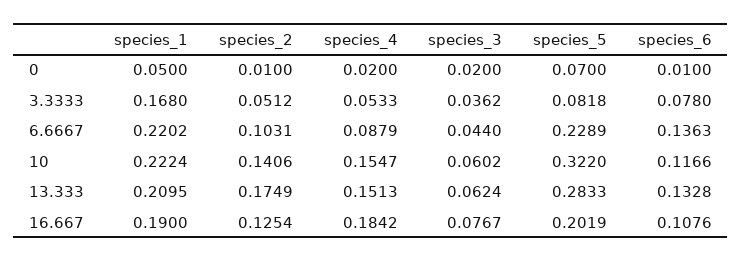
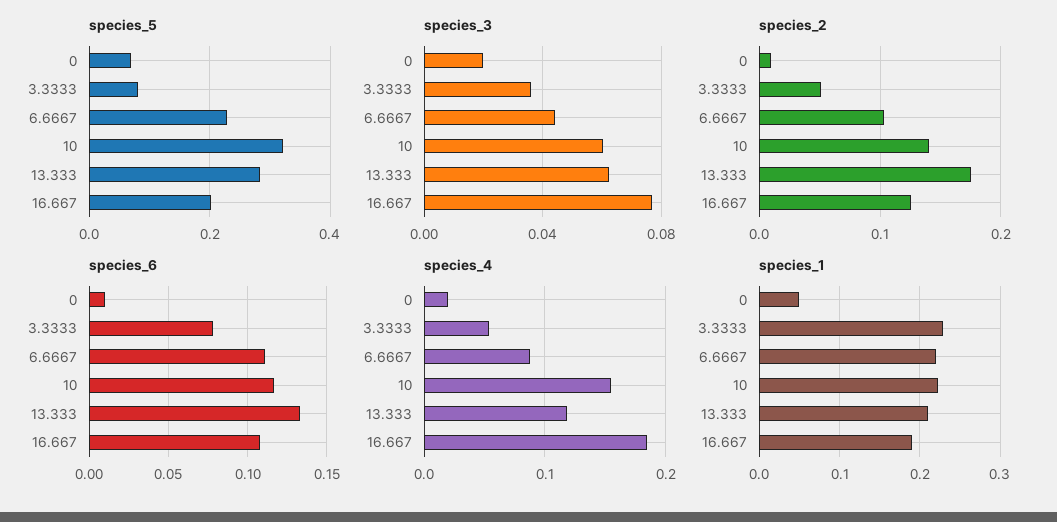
  {
    "species_1": {
      "0": 0.05,
-     "3.3333": 0.168,
+     "3.3333": 0.23,
      "6.6667": 0.2202,
      "10": 0.2224,
      "13.333": 0.2095,
      "16.667": 0.19
    },
    "species_2": {
      "0": 0.01,
      "3.3333": 0.0512,
      "6.6667": 0.1031,
      "10": 0.1406,
      "13.333": 0.1749,
      "16.667": 0.1254
    },
    "species_4": {
      "0": 0.02,
      "3.3333": 0.0533,
      "6.6667": 0.0879,
      "10": 0.1547,
-     "13.333": 0.1513,
+     "13.333": 0.12,
      "16.667": 0.1842
    },
    "species_3": {
      "0": 0.02,
      "3.3333": 0.0362,
      "6.6667": 0.044,
      "10": 0.0602,
      "13.333": 0.0624,
      "16.667": 0.0767
    },
    "species_5": {
      "0": 0.07,
      "3.3333": 0.0818,
      "6.6667": 0.2289,
      "10": 0.322,
      "13.333": 0.2833,
      "16.667": 0.2019
    },
    "species_6": {
      "0": 0.01,
      "3.3333": 0.078,
-     "6.6667": 0.1363,
+     "6.6667": 0.11,
      "10": 0.1166,
      "13.333": 0.1328,
      "16.667": 0.1076
    }
  }

